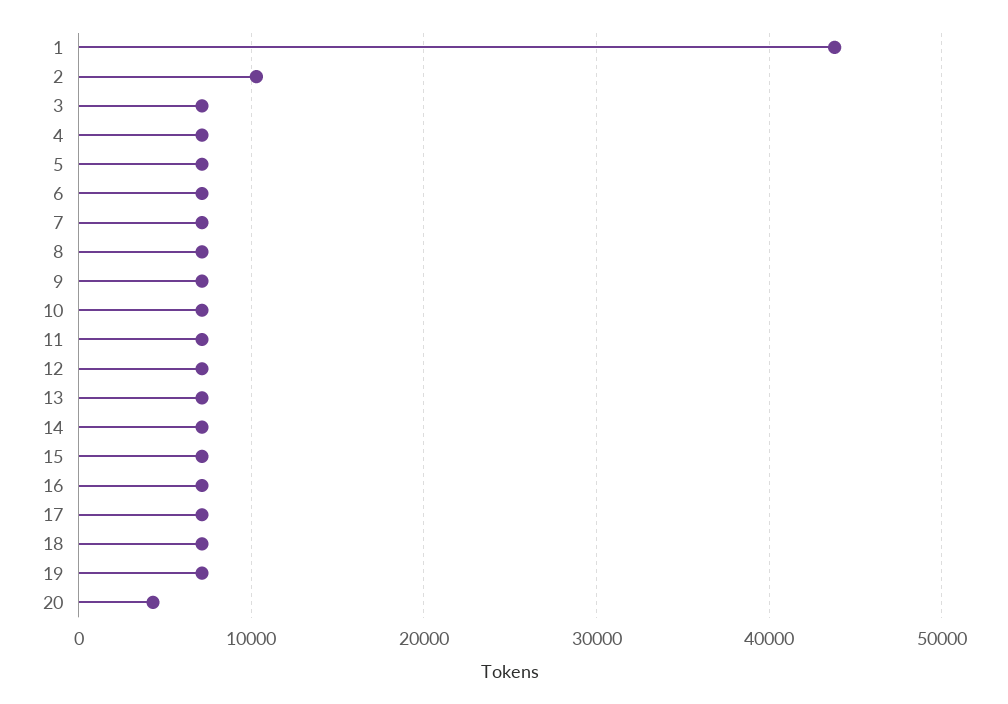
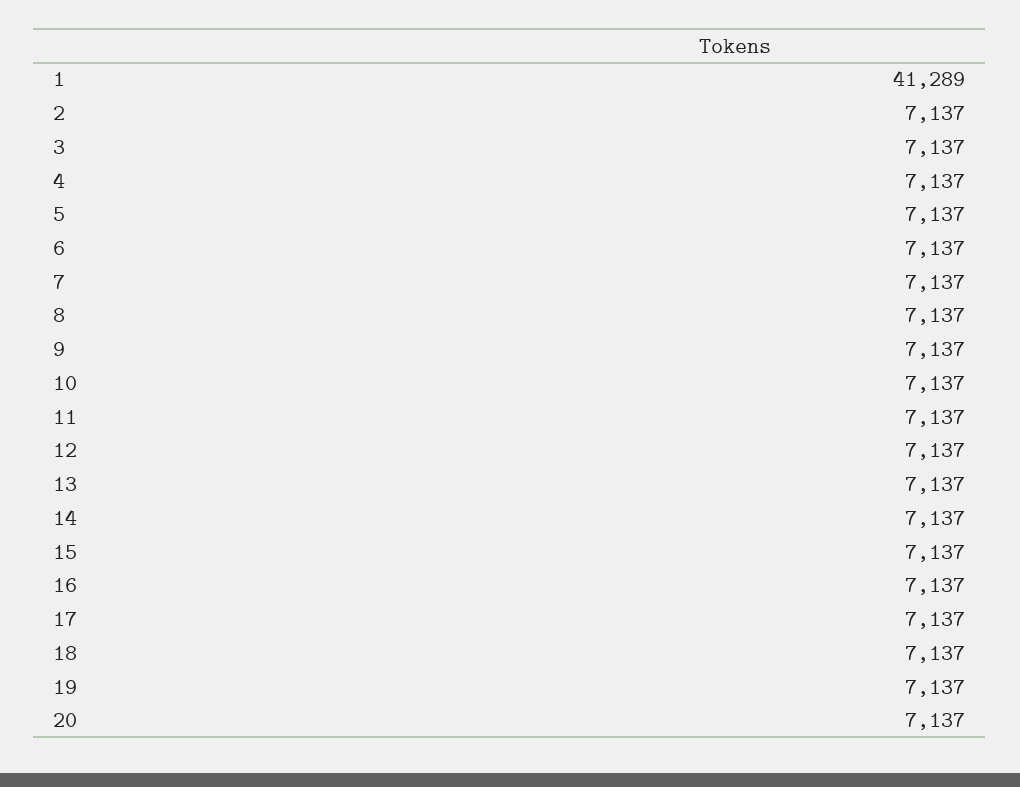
  {
-   "1": 44000,
+   "1": 41289,
-   "2": 10000,
+   "2": 7137,
    "3": 7137,
    "4": 7137,
    "5": 7137,
    "6": 7137,
    "7": 7137,
    "8": 7137,
    "9": 7137,
    "10": 7137,
    "11": 7137,
    "12": 7137,
    "13": 7137,
    "14": 7137,
    "15": 7137,
    "16": 7137,
    "17": 7137,
    "18": 7137,
    "19": 7137,
-   "20": 4000
+   "20": 7137
  }

